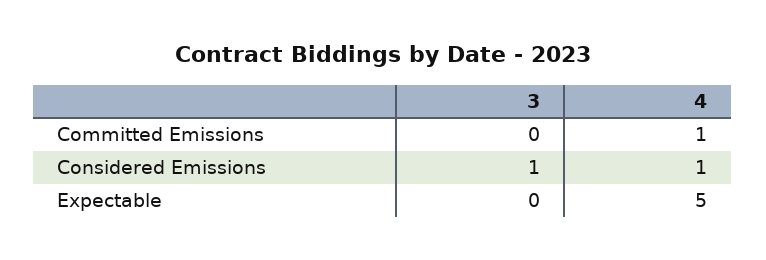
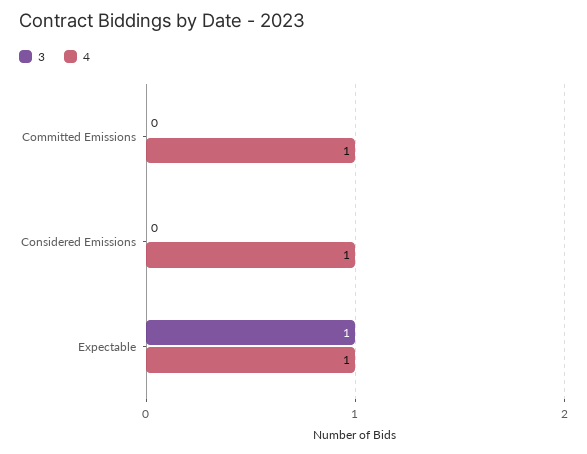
  {
    "3": {
      "Committed Emissions": 0,
-     "Considered Emissions": 1,
+     "Considered Emissions": 0,
-     "Expectable": 0
+     "Expectable": 1
    },
    "4": {
      "Committed Emissions": 1,
      "Considered Emissions": 1,
-     "Expectable": 5
+     "Expectable": 1
    }
  }

